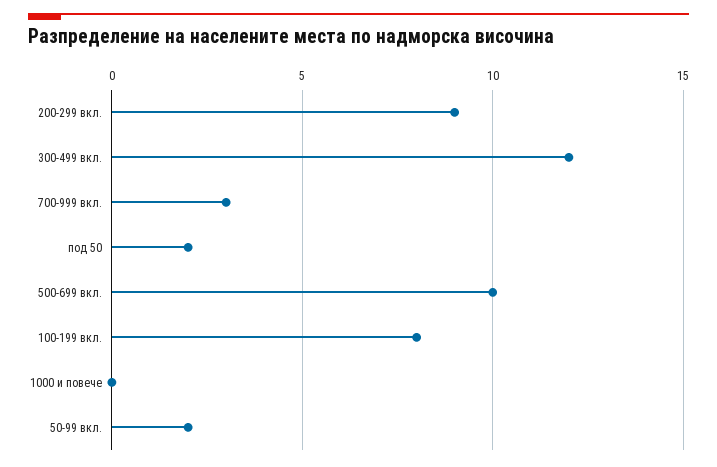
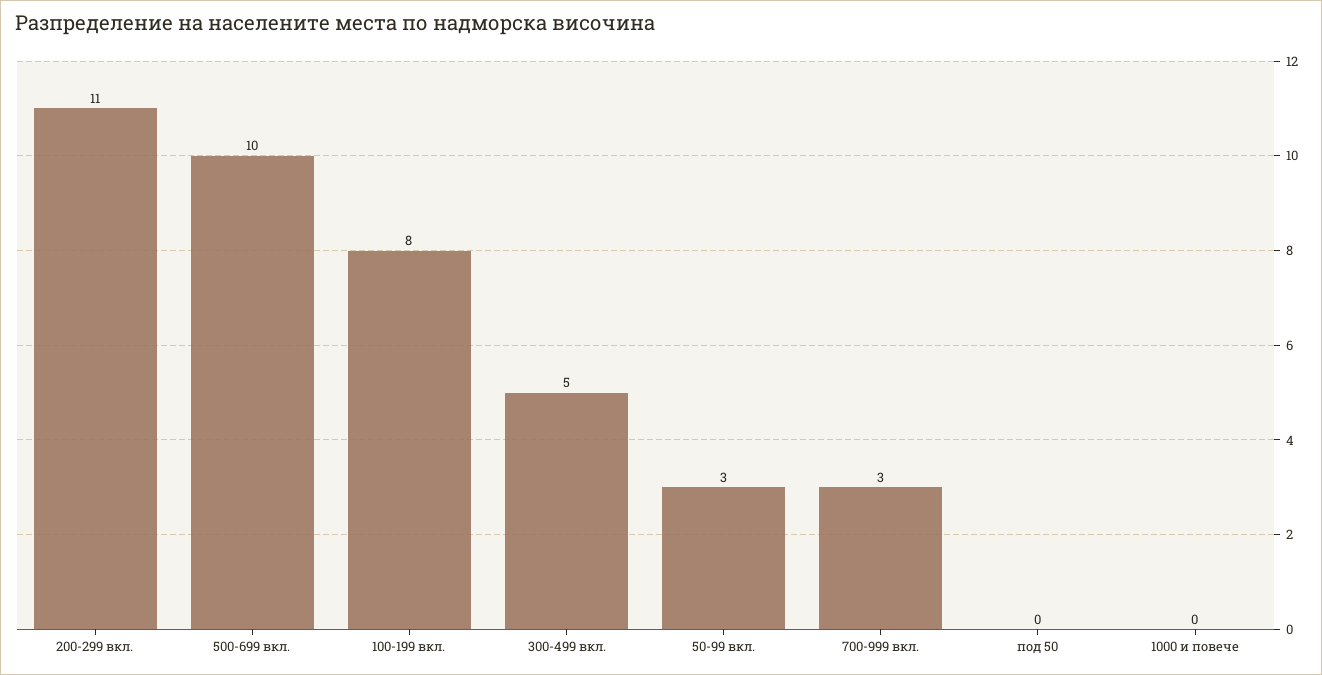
  {
-   "200-299 вкл.": 9,
+   "200-299 вкл.": 11,
-   "300-499 вкл.": 12,
+   "300-499 вкл.": 5,
    "700-999 вкл.": 3,
-   "под 50": 2,
+   "под 50": 0,
    "500-699 вкл.": 10,
    "100-199 вкл.": 8,
    "1000 и повече": 0,
-   "50-99 вкл.": 2
+   "50-99 вкл.": 3
  }

